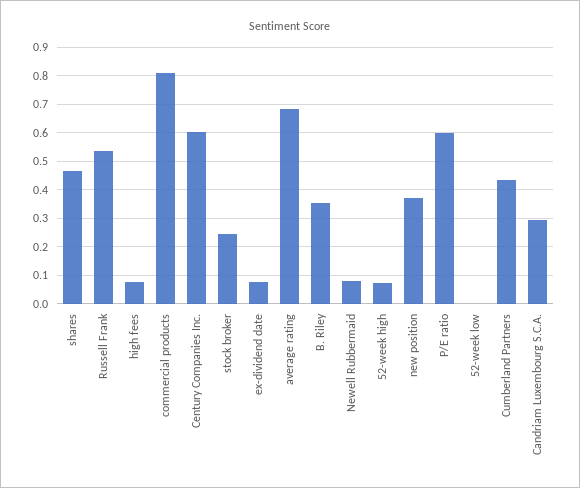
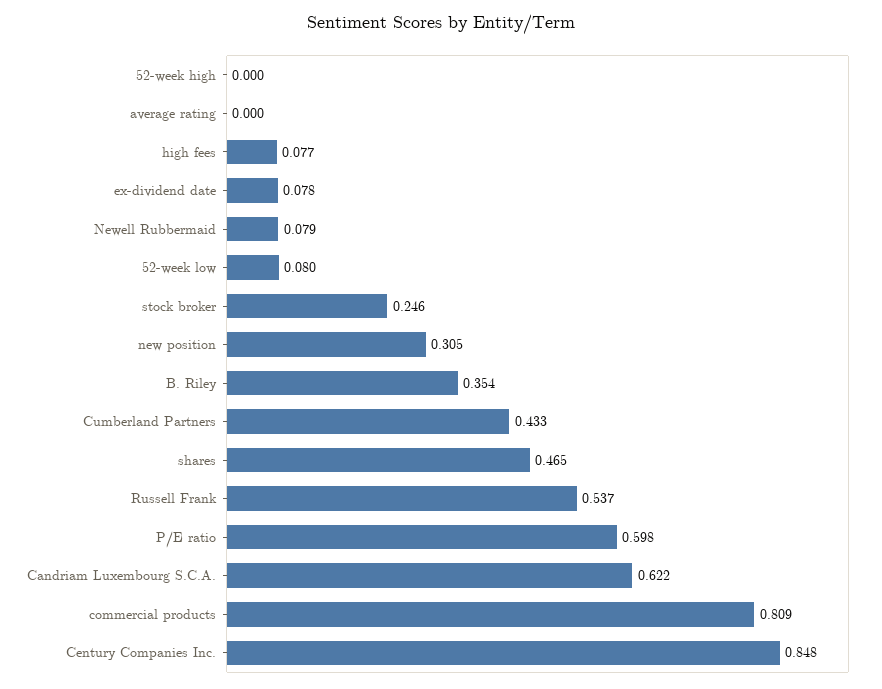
  {
    "shares": 0.465,
    "Russell Frank": 0.537,
    "high fees": 0.077,
    "commercial products": 0.809,
-   "Century Companies Inc.": 0.6,
+   "Century Companies Inc.": 0.848,
    "stock broker": 0.246,
    "ex-dividend date": 0.078,
-   "average rating": 0.675,
+   "average rating": 0,
    "B. Riley": 0.354,
    "Newell Rubbermaid": 0.079,
-   "52-week high": 0.075,
+   "52-week high": 0,
-   "new position": 0.375,
+   "new position": 0.305,
    "P/E ratio": 0.598,
-   "52-week low": 0,
+   "52-week low": 0.08,
    "Cumberland Partners": 0.433,
-   "Candriam Luxembourg S.C.A.": 0.3
+   "Candriam Luxembourg S.C.A.": 0.622
  }

